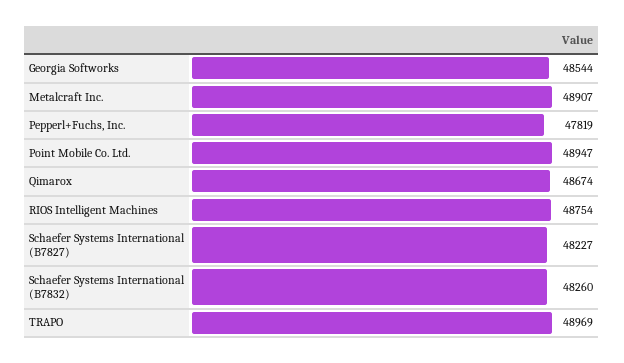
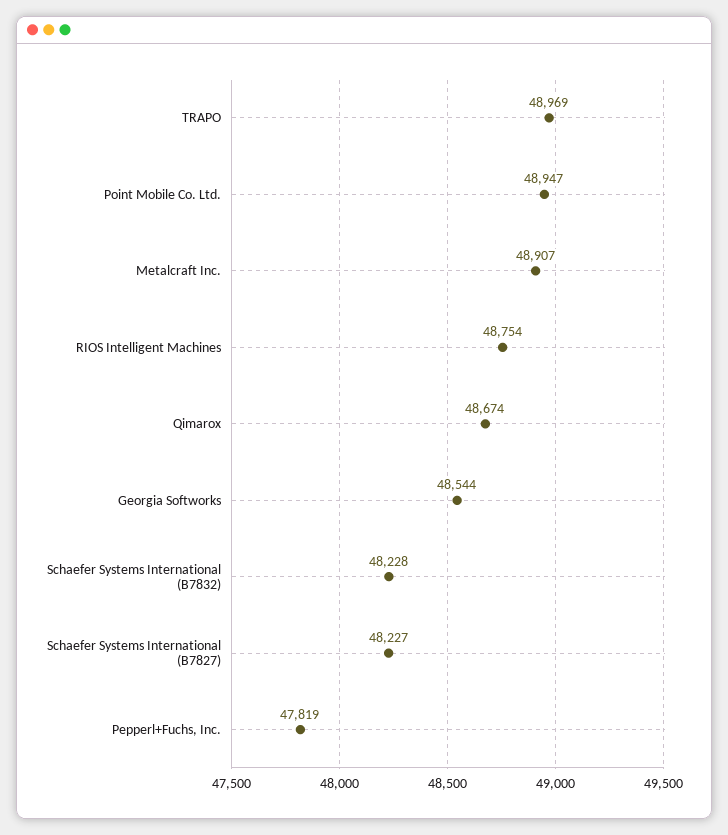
  {
    "Georgia Softworks": 48544,
    "Metalcraft Inc.": 48907,
    "Pepperl+Fuchs, Inc.": 47819,
    "Point Mobile Co. Ltd.": 48947,
    "Qimarox": 48674,
    "RIOS Intelligent Machines": 48754,
    "Schaefer Systems International (B7827)": 48227,
-   "Schaefer Systems International (B7832)": 48260,
+   "Schaefer Systems International (B7832)": 48228,
    "TRAPO": 48969
  }

